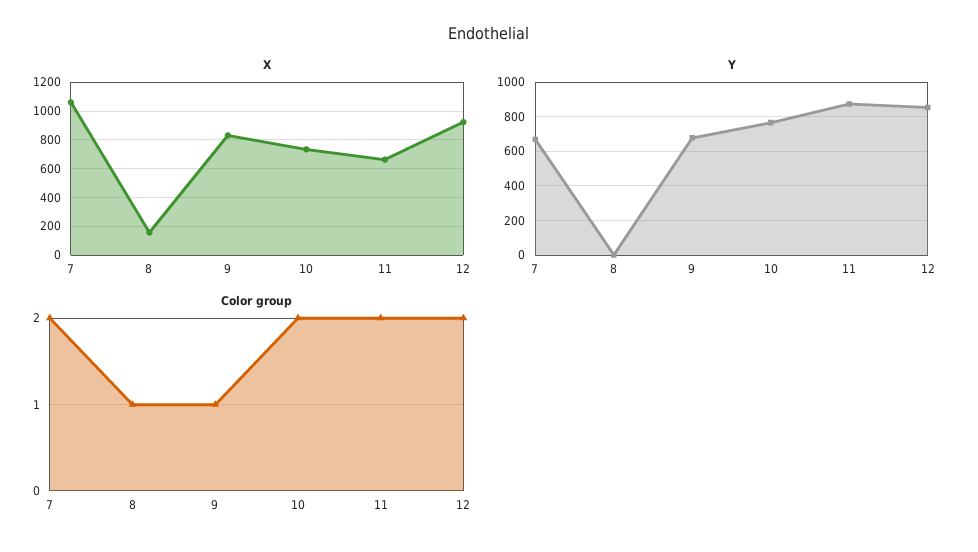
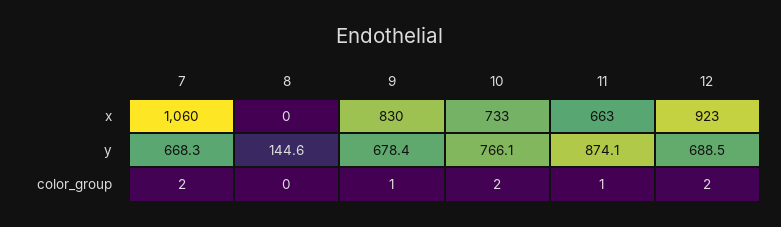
  {
    "X": {
      "7": 1060,
-     "8": 150,
+     "8": 0,
      "9": 830,
      "10": 733,
      "11": 663,
      "12": 923
    },
    "Y": {
      "7": 668.3,
-     "8": 0,
+     "8": 144.6,
      "9": 678.4,
      "10": 766.1,
      "11": 874.1,
-     "12": 850
+     "12": 688.5
    },
    "Color group": {
      "7": 2,
-     "8": 1,
+     "8": 0,
      "9": 1,
      "10": 2,
-     "11": 2,
+     "11": 1,
      "12": 2
    }
  }

